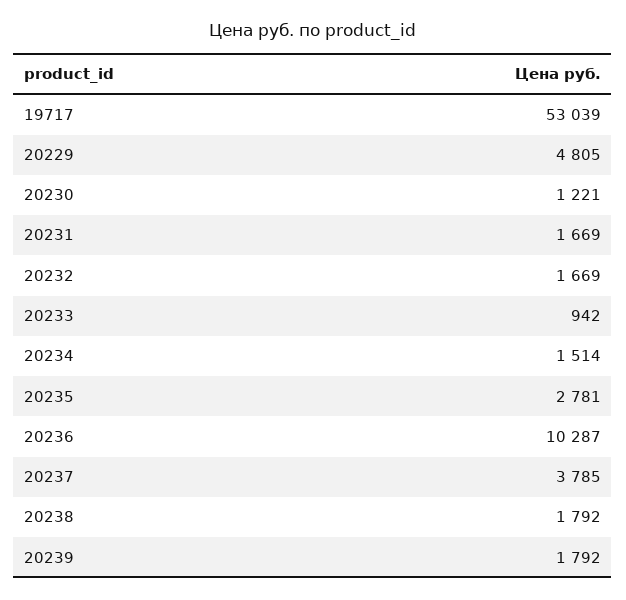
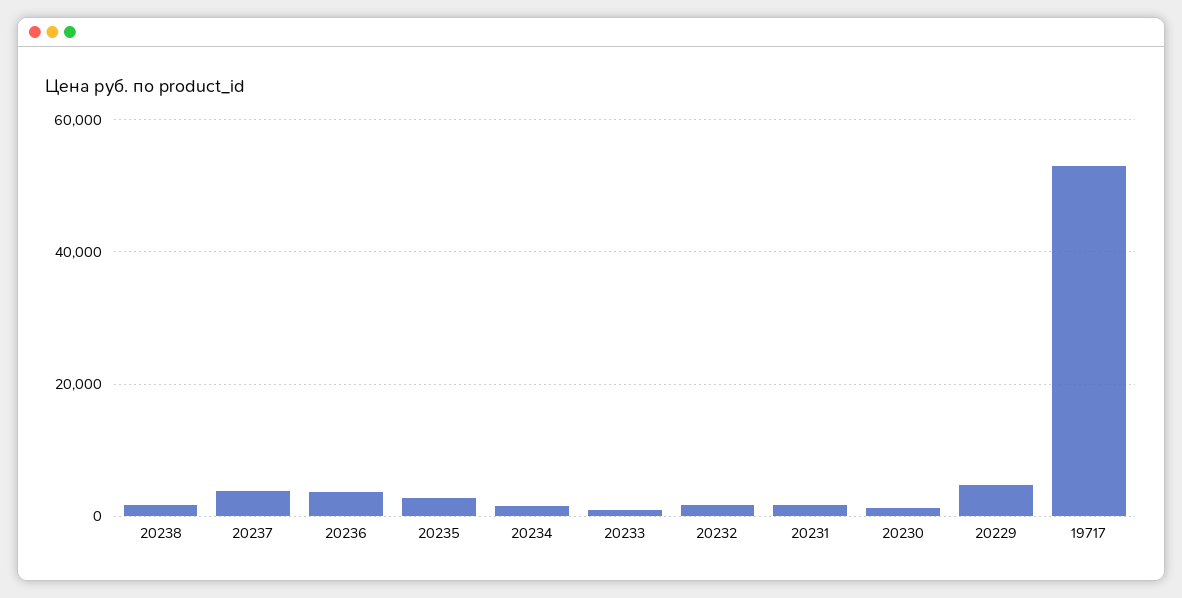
  {
    "19717": 53039,
    "20229": 4805,
    "20230": 1221,
    "20231": 1669,
    "20232": 1669,
    "20233": 942,
    "20234": 1514,
    "20235": 2781,
-   "20236": 10287,
+   "20236": 4000,
    "20237": 3785,
-   "20238": 1792,
+   "20238": 1792
-   "20239": 1792
  }

